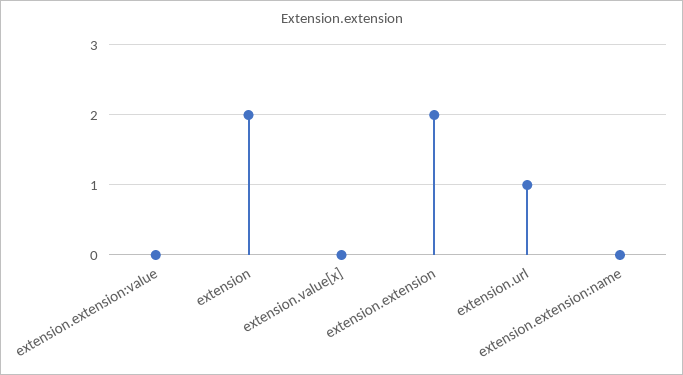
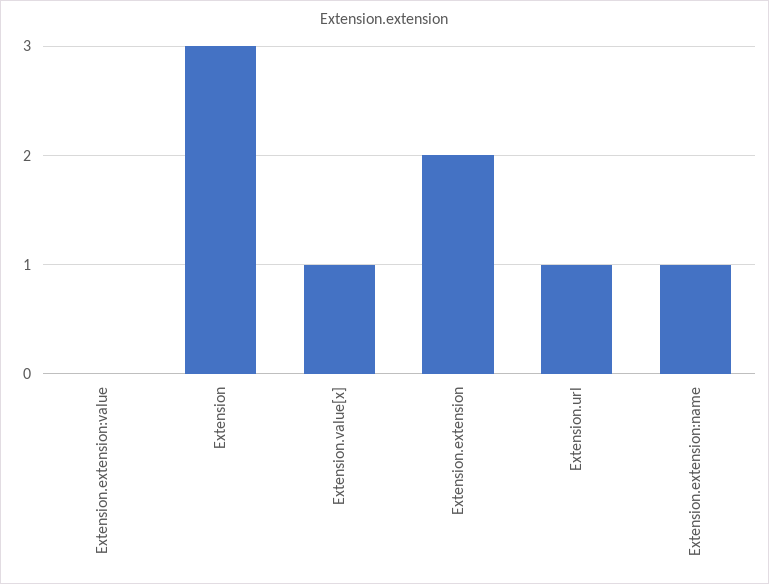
  {
    "extension.extension:value": 0,
-   "extension": 2,
+   "extension": 3,
-   "extension.value[x]": 0,
+   "extension.value[x]": 1,
    "extension.extension": 2,
    "extension.url": 1,
-   "extension.extension:name": 0
+   "extension.extension:name": 1
  }

